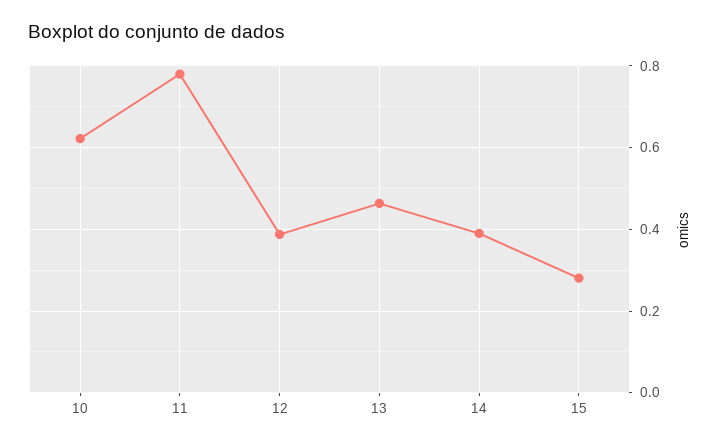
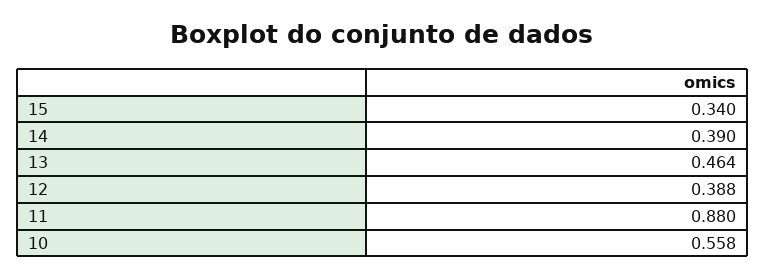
  {
-   "10": 0.62,
+   "10": 0.558,
-   "11": 0.78,
+   "11": 0.88,
    "12": 0.388,
    "13": 0.464,
    "14": 0.39,
-   "15": 0.28
+   "15": 0.34
  }

